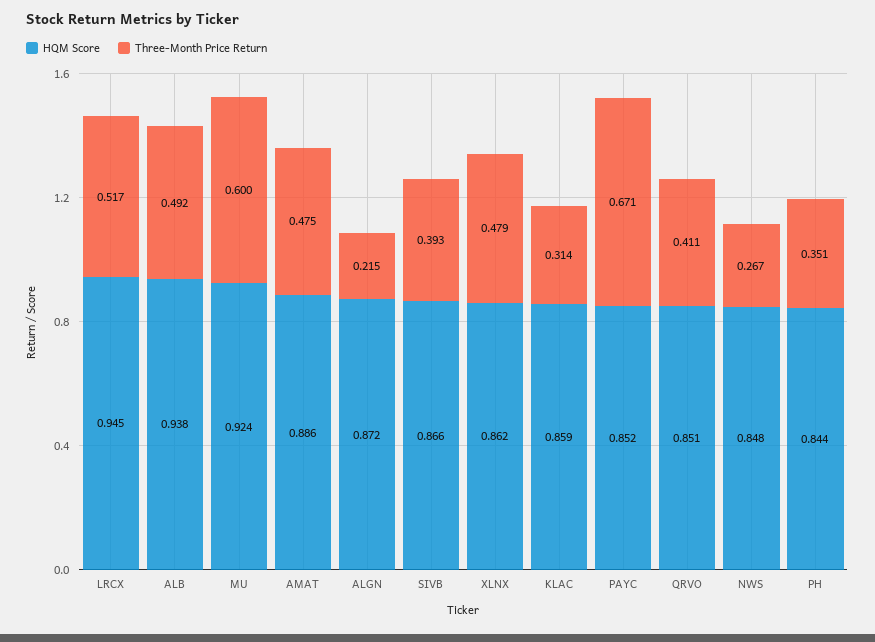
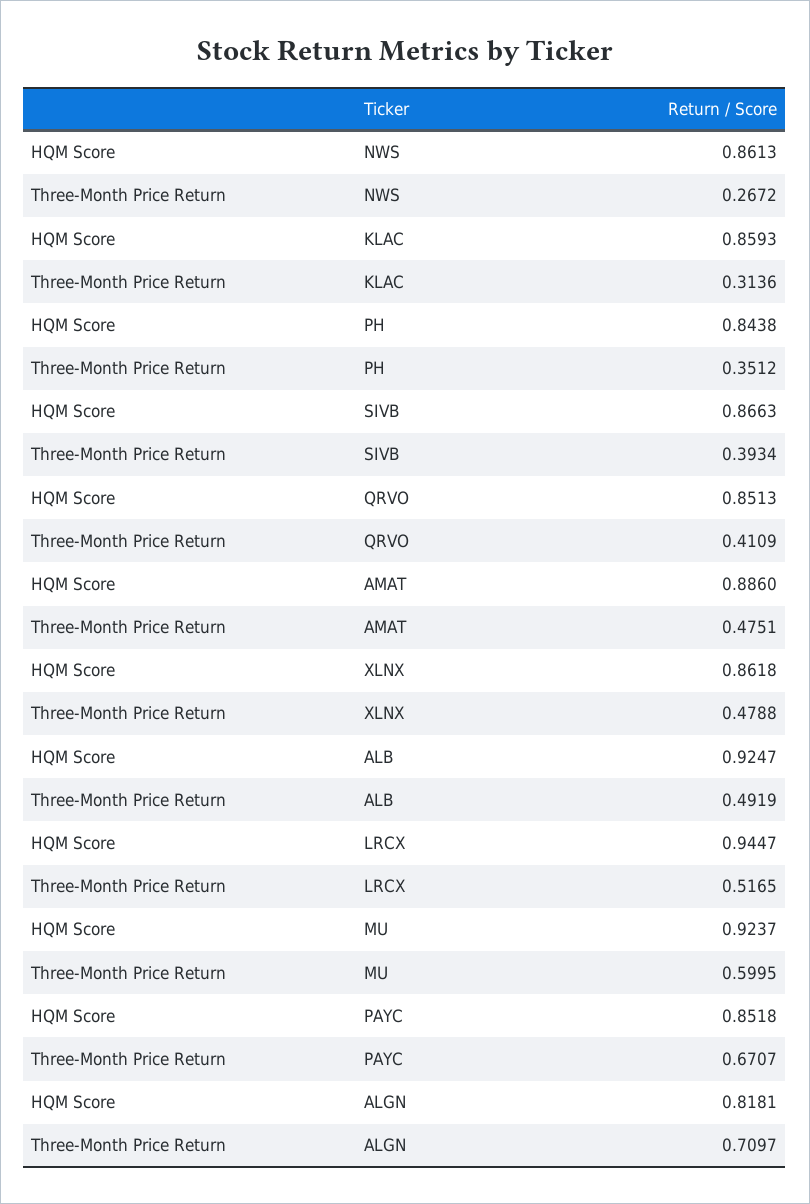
  {
    "HQM Score": {
      "LRCX": 0.9447,
-     "ALB": 0.938,
+     "ALB": 0.9247,
      "MU": 0.9237,
      "AMAT": 0.886,
-     "ALGN": 0.872,
+     "ALGN": 0.8181,
      "SIVB": 0.8663,
      "XLNX": 0.8618,
      "KLAC": 0.8593,
      "PAYC": 0.8518,
      "QRVO": 0.8513,
-     "NWS": 0.848,
+     "NWS": 0.8613,
      "PH": 0.8438
    },
    "Three-Month Price Return": {
      "LRCX": 0.5165,
      "ALB": 0.4919,
      "MU": 0.5995,
      "AMAT": 0.4751,
-     "ALGN": 0.215,
+     "ALGN": 0.7097,
      "SIVB": 0.3934,
      "XLNX": 0.4788,
      "KLAC": 0.3136,
      "PAYC": 0.6707,
      "QRVO": 0.4109,
      "NWS": 0.2672,
      "PH": 0.3512
    }
  }

